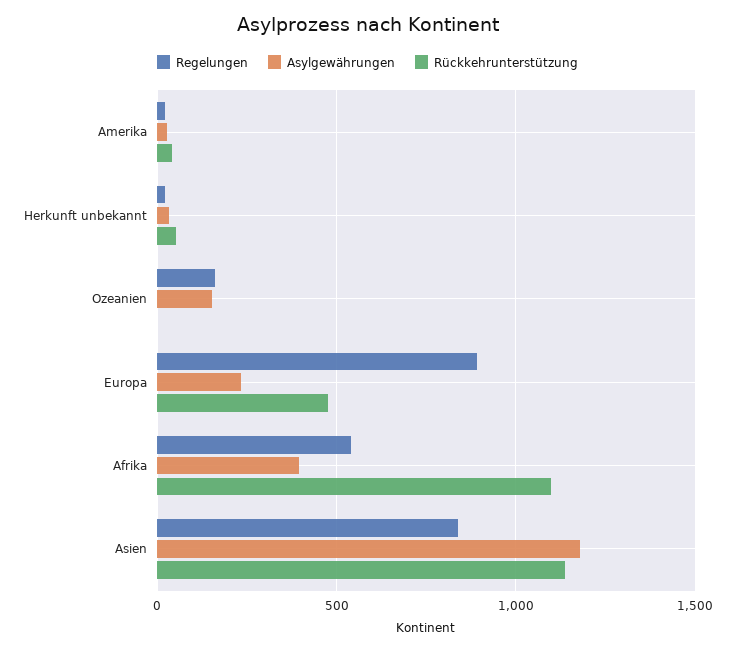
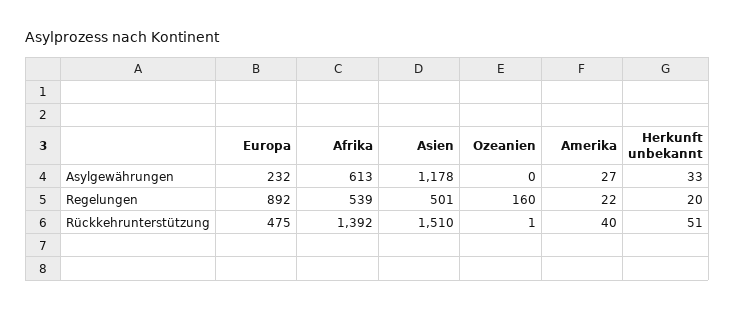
  {
    "Regelungen": {
      "Amerika": 22,
      "Herkunft unbekannt": 20,
      "Ozeanien": 160,
      "Europa": 892,
      "Afrika": 539,
-     "Asien": 850
+     "Asien": 501
    },
    "Asylgewährungen": {
      "Amerika": 27,
      "Herkunft unbekannt": 33,
-     "Ozeanien": 150,
+     "Ozeanien": 0,
      "Europa": 232,
-     "Afrika": 400,
+     "Afrika": 613,
      "Asien": 1178
    },
    "Rückkehrunterstützung": {
      "Amerika": 40,
      "Herkunft unbekannt": 51,
      "Ozeanien": 1,
      "Europa": 475,
-     "Afrika": 1100,
+     "Afrika": 1392,
-     "Asien": 1150
+     "Asien": 1510
    }
  }

